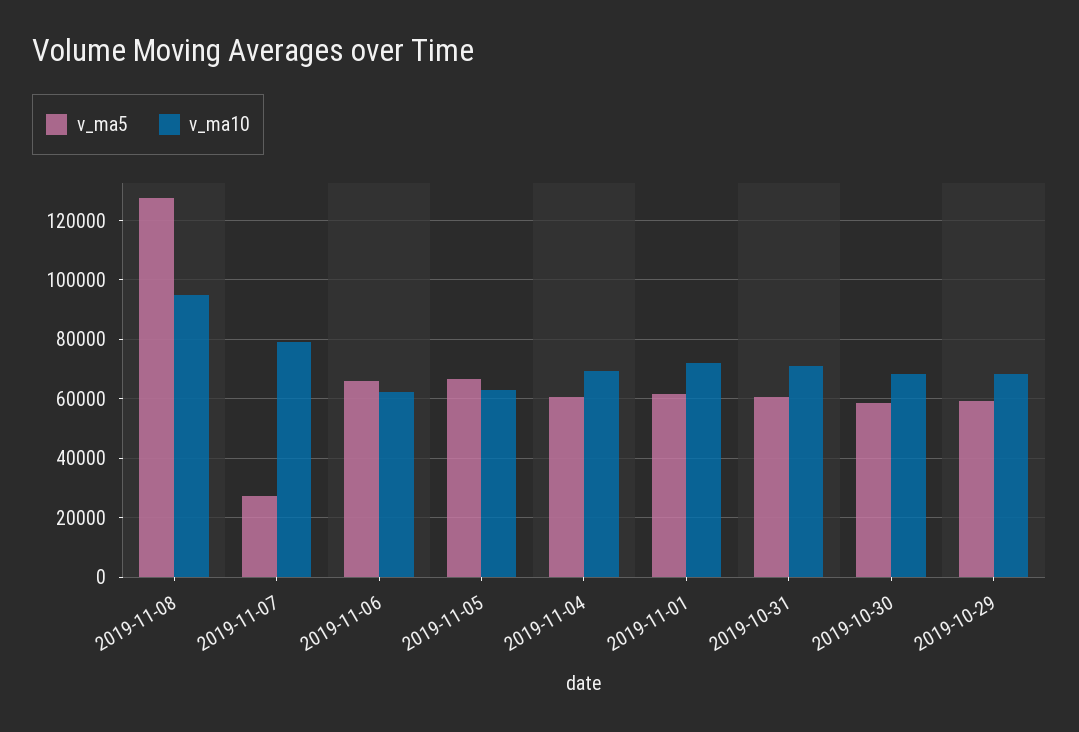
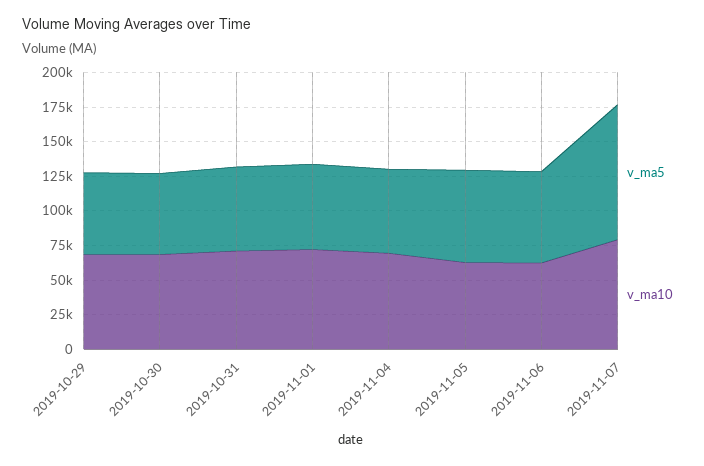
  {
    "v_ma5": {
-     "2019-11-08": 127500,
-     "2019-11-07": 27500,
+     "2019-11-07": 100000,
      "2019-11-06": 65000,
      "2019-11-05": 67500,
      "2019-11-04": 60000,
      "2019-11-01": 62500,
      "2019-10-31": 60000,
      "2019-10-30": 57500,
      "2019-10-29": 60000
    },
    "v_ma10": {
-     "2019-11-08": 95000,
      "2019-11-07": 80000,
      "2019-11-06": 62500,
      "2019-11-05": 62500,
      "2019-11-04": 70000,
      "2019-11-01": 72500,
      "2019-10-31": 70000,
      "2019-10-30": 67500,
      "2019-10-29": 67500
    }
  }

